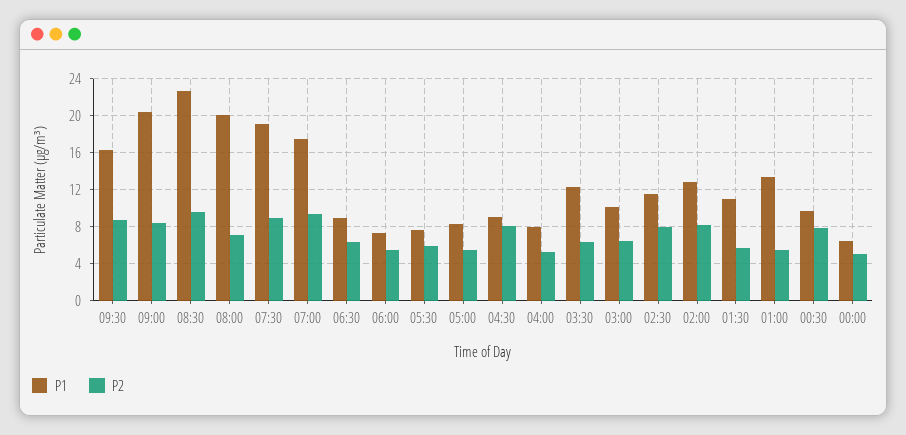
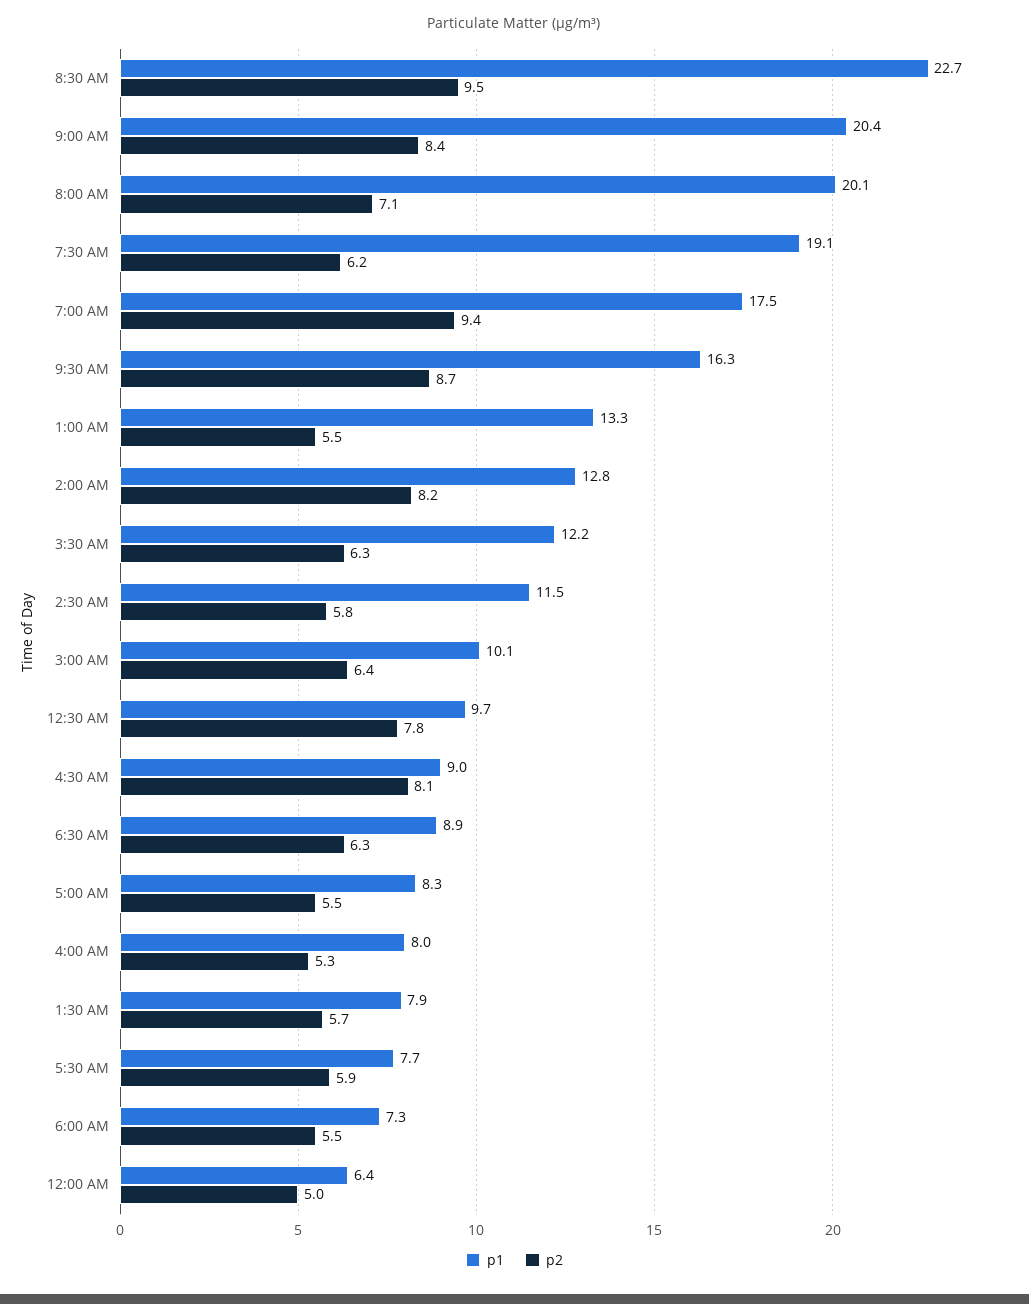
  {
    "P1": {
      "09:30": 16.3,
      "09:00": 20.4,
      "08:30": 22.7,
      "08:00": 20.1,
      "07:30": 19.1,
      "07:00": 17.5,
      "06:30": 8.9,
      "06:00": 7.3,
      "05:30": 7.7,
      "05:00": 8.3,
      "04:30": 9,
      "04:00": 8,
      "03:30": 12.2,
      "03:00": 10.1,
      "02:30": 11.5,
      "02:00": 12.8,
-     "01:30": 11,
+     "01:30": 7.9,
      "01:00": 13.3,
      "00:30": 9.7,
      "00:00": 6.4
    },
    "P2": {
      "09:30": 8.7,
      "09:00": 8.4,
      "08:30": 9.5,
      "08:00": 7.1,
-     "07:30": 9,
+     "07:30": 6.2,
      "07:00": 9.4,
      "06:30": 6.3,
      "06:00": 5.5,
      "05:30": 5.9,
      "05:00": 5.5,
      "04:30": 8.1,
      "04:00": 5.3,
      "03:30": 6.3,
      "03:00": 6.4,
-     "02:30": 8,
+     "02:30": 5.8,
      "02:00": 8.2,
      "01:30": 5.7,
      "01:00": 5.5,
      "00:30": 7.8,
      "00:00": 5
    }
  }

